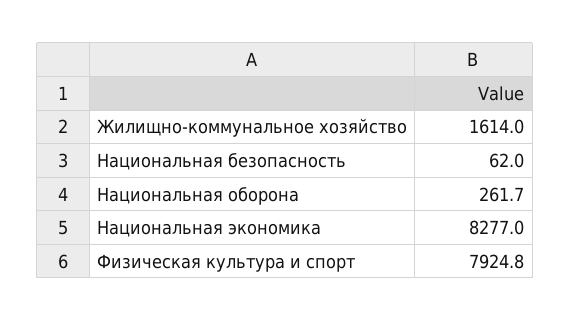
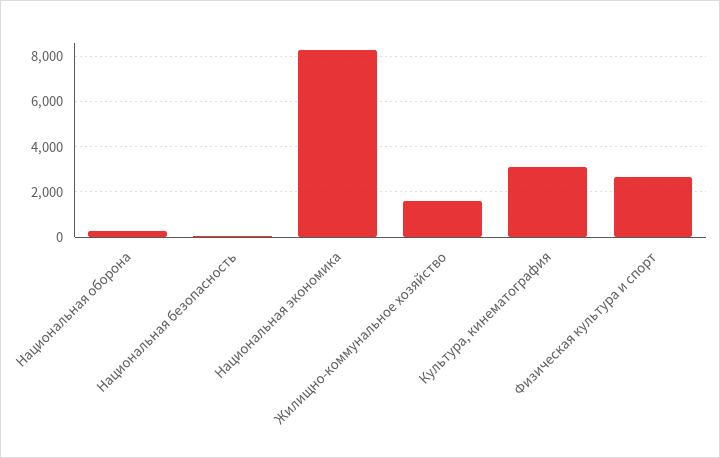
  {
    "Жилищно-коммунальное хозяйство": 1614,
    "Национальная безопасность": 62,
    "Национальная оборона": 261.7,
    "Национальная экономика": 8277,
-   "Физическая культура и спорт": 7924.8
+   "Физическая культура и спорт": 2500,
+   "Культура, кинематография": 3000
  }

